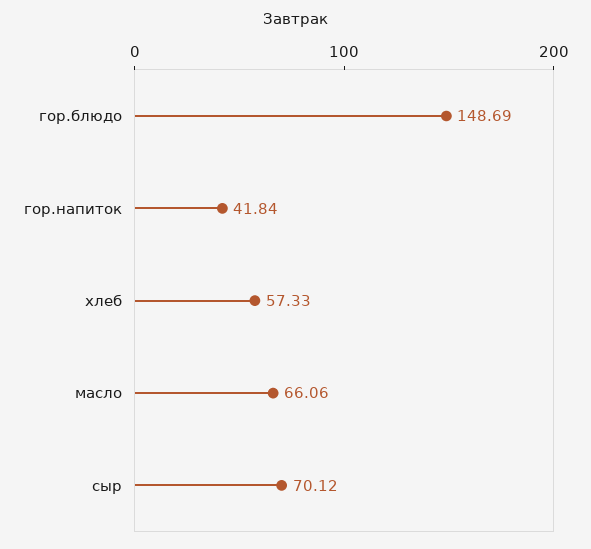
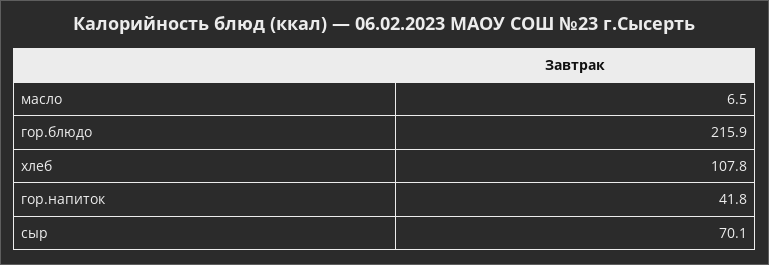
  {
-   "гор.блюдо": 148.69,
+   "гор.блюдо": 215.9,
    "гор.напиток": 41.84,
-   "хлеб": 57.33,
+   "хлеб": 107.8,
-   "масло": 66.06,
+   "масло": 6.5,
    "сыр": 70.12
  }

